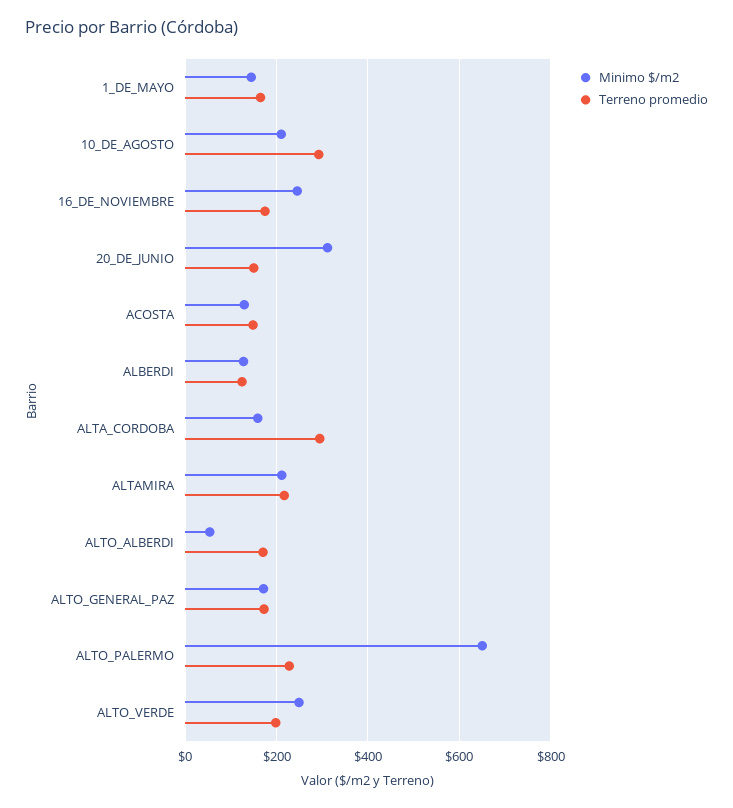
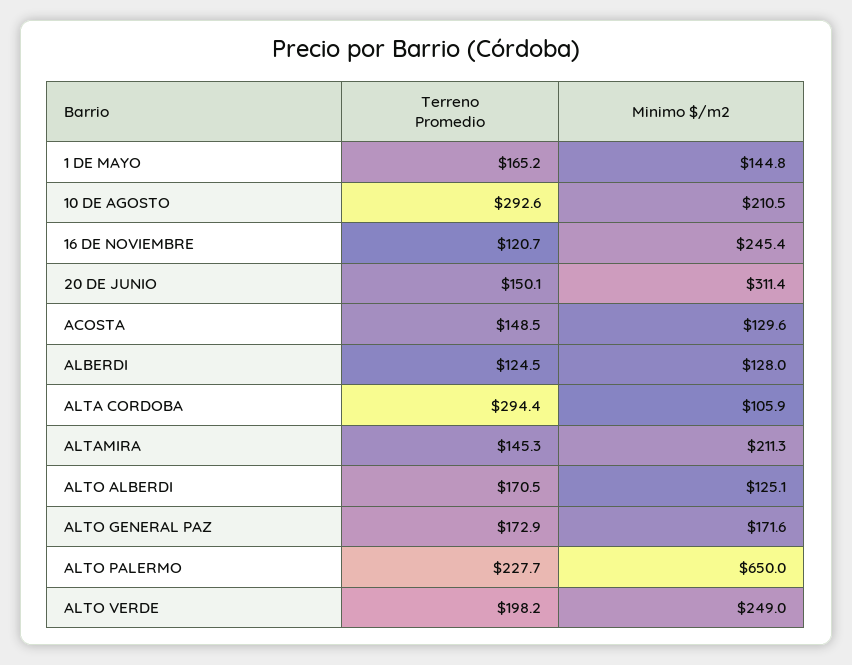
  {
    "Minimo $/m2": {
      "1_DE_MAYO": 144.8,
      "10_DE_AGOSTO": 210.5,
      "16_DE_NOVIEMBRE": 245.4,
      "20_DE_JUNIO": 311.4,
      "ACOSTA": 129.6,
      "ALBERDI": 128,
-     "ALTA_CORDOBA": 160,
+     "ALTA_CORDOBA": 105.9,
      "ALTAMIRA": 211.3,
-     "ALTO_ALBERDI": 60,
+     "ALTO_ALBERDI": 125.1,
      "ALTO_GENERAL_PAZ": 171.6,
      "ALTO_PALERMO": 650,
      "ALTO_VERDE": 249
    },
    "Terreno promedio": {
      "1_DE_MAYO": 165.2,
      "10_DE_AGOSTO": 292.6,
-     "16_DE_NOVIEMBRE": 180,
+     "16_DE_NOVIEMBRE": 120.7,
      "20_DE_JUNIO": 150.1,
      "ACOSTA": 148.5,
      "ALBERDI": 124.5,
      "ALTA_CORDOBA": 294.4,
-     "ALTAMIRA": 220,
+     "ALTAMIRA": 145.3,
      "ALTO_ALBERDI": 170.5,
      "ALTO_GENERAL_PAZ": 172.9,
      "ALTO_PALERMO": 227.7,
      "ALTO_VERDE": 198.2
    }
  }

